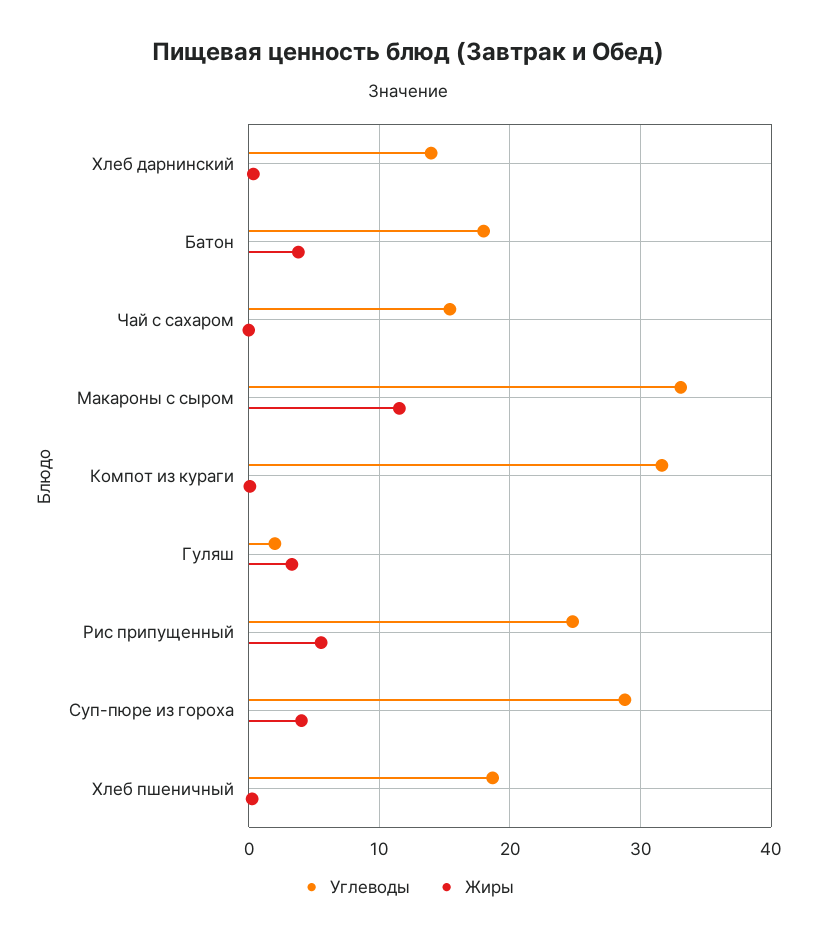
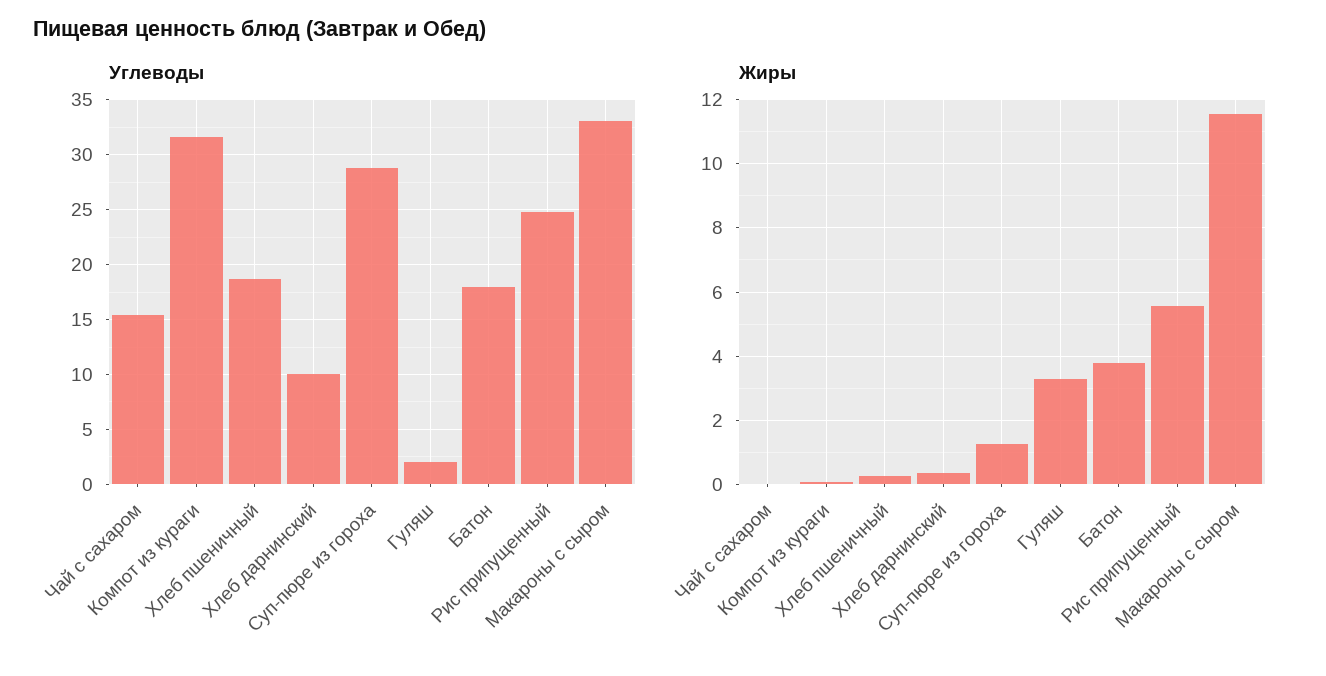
  {
    "Углеводы": {
-     "Хлеб дарнинский": 14,
+     "Хлеб дарнинский": 10,
      "Батон": 18,
      "Чай с сахаром": 15,
      "Макароны с сыром": 33,
      "Компот из кураги": 32,
      "Гуляш": 2,
      "Рис припущенный": 25,
      "Суп-пюре из гороха": 29,
      "Хлеб пшеничный": 19
    },
    "Жиры": {
      "Хлеб дарнинский": 0.4,
      "Батон": 3.8,
      "Чай с сахаром": 0,
      "Макароны с сыром": 11.6,
      "Компот из кураги": 0,
      "Гуляш": 3.4,
      "Рис припущенный": 5.6,
-     "Суп-пюре из гороха": 4,
+     "Суп-пюре из гороха": 1.2,
      "Хлеб пшеничный": 0.2
    }
  }

